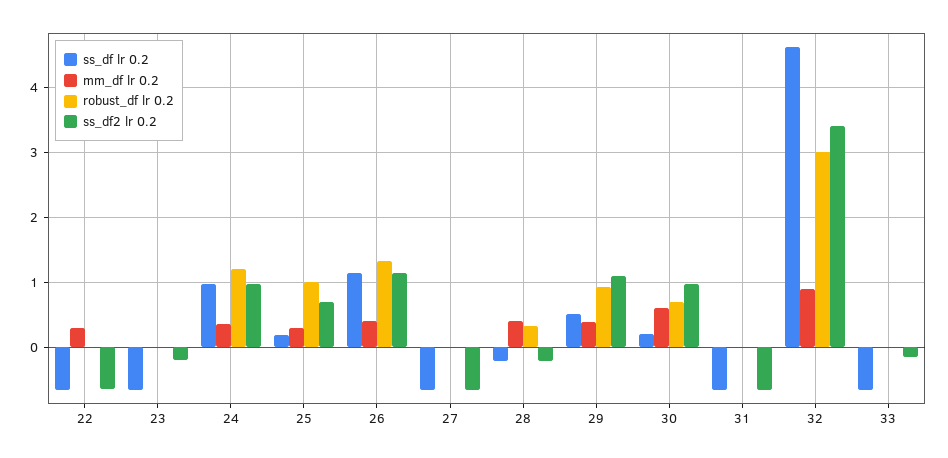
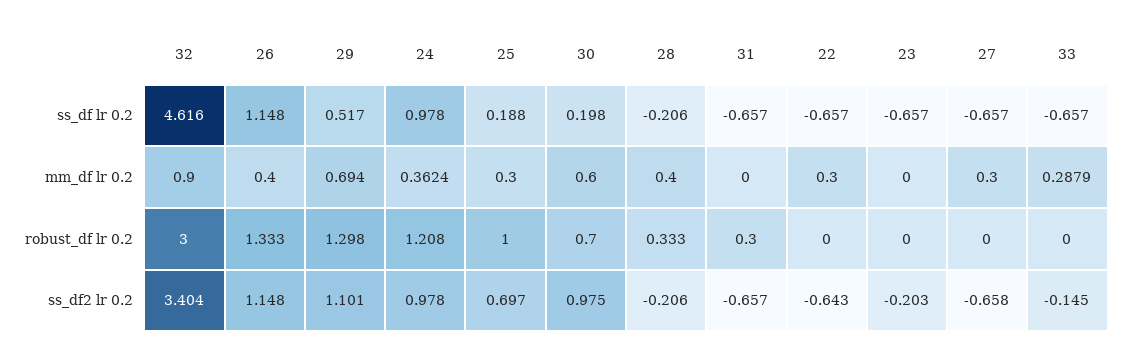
  {
    "ss_df lr 0.2": {
      "22": -0.657,
      "23": -0.657,
      "24": 0.978,
      "25": 0.188,
      "26": 1.148,
      "27": -0.657,
      "28": -0.206,
      "29": 0.517,
      "30": 0.198,
      "31": -0.657,
      "32": 4.616,
      "33": -0.657
    },
    "mm_df lr 0.2": {
      "22": 0.3,
      "23": 0,
      "24": 0.3624,
      "25": 0.3,
      "26": 0.4,
-     "27": 0,
+     "27": 0.3,
      "28": 0.4,
-     "29": 0.4,
+     "29": 0.694,
      "30": 0.6,
      "31": 0,
      "32": 0.9,
-     "33": 0
+     "33": 0.2879
    },
    "robust_df lr 0.2": {
      "22": 0,
      "23": 0,
      "24": 1.208,
      "25": 1,
      "26": 1.333,
      "27": 0,
      "28": 0.333,
-     "29": 0.9,
+     "29": 1.298,
      "30": 0.7,
-     "31": 0,
+     "31": 0.3,
      "32": 3,
      "33": 0
    },
    "ss_df2 lr 0.2": {
      "22": -0.643,
      "23": -0.203,
      "24": 0.978,
      "25": 0.697,
      "26": 1.148,
      "27": -0.658,
      "28": -0.206,
      "29": 1.101,
      "30": 0.975,
      "31": -0.657,
      "32": 3.404,
      "33": -0.145
    }
  }

